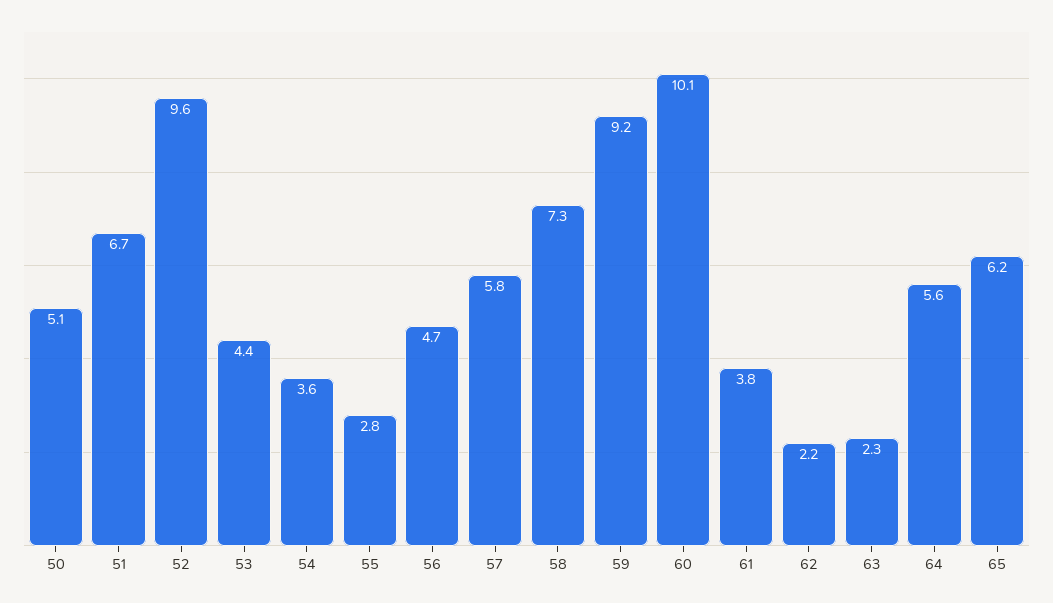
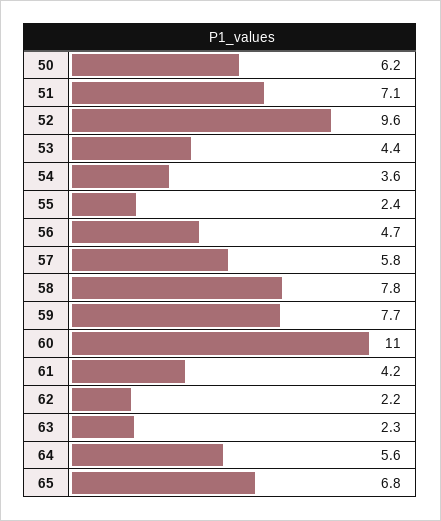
  {
-   "50": 5.1,
+   "50": 6.2,
-   "51": 6.7,
+   "51": 7.1,
    "52": 9.6,
    "53": 4.4,
    "54": 3.6,
-   "55": 2.8,
+   "55": 2.4,
    "56": 4.7,
    "57": 5.8,
-   "58": 7.3,
+   "58": 7.8,
-   "59": 9.2,
+   "59": 7.7,
-   "60": 10.1,
+   "60": 11,
-   "61": 3.8,
+   "61": 4.2,
    "62": 2.2,
    "63": 2.3,
    "64": 5.6,
-   "65": 6.2
+   "65": 6.8
  }

